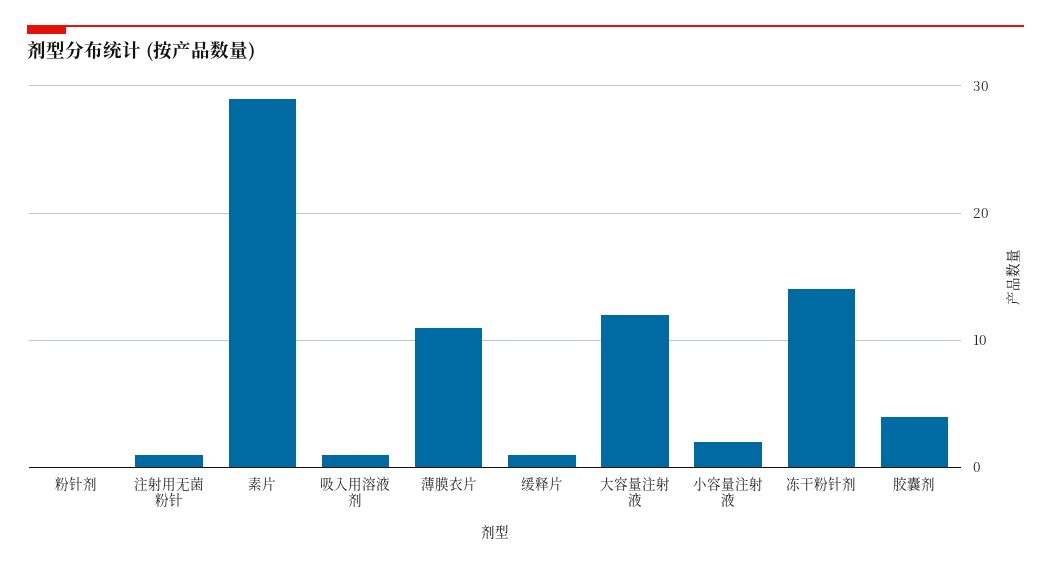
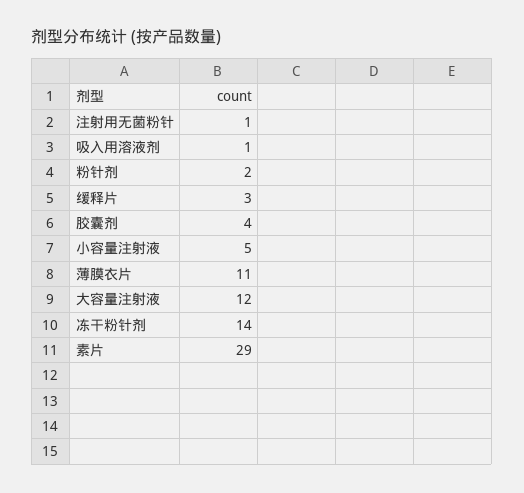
  {
-   "粉针剂": 0,
+   "粉针剂": 2,
    "注射用无菌粉针": 1,
    "素片": 29,
    "吸入用溶液剂": 1,
    "薄膜衣片": 11,
-   "缓释片": 1,
+   "缓释片": 3,
    "大容量注射液": 12,
-   "小容量注射液": 2,
+   "小容量注射液": 5,
    "冻干粉针剂": 14,
    "胶囊剂": 4
  }

